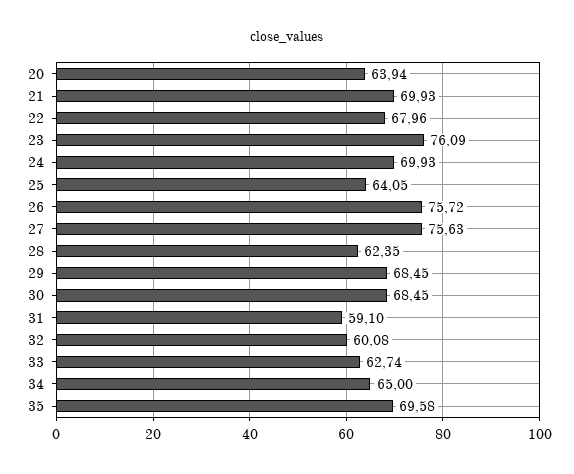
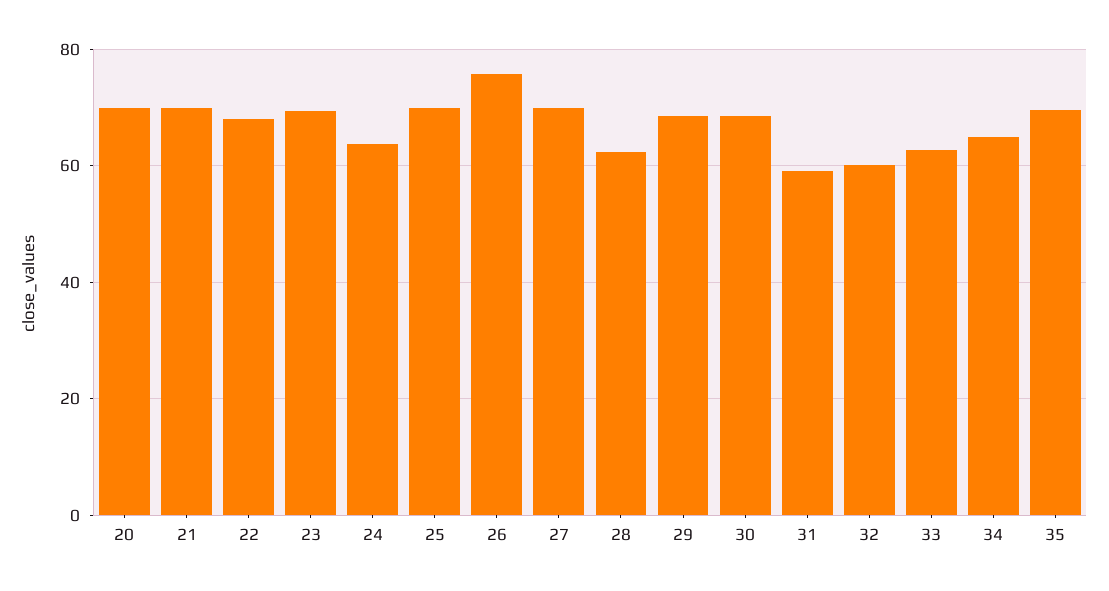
  {
-   "20": 63.94,
+   "20": 70,
    "21": 69.93,
    "22": 67.96,
-   "23": 76.09,
+   "23": 70,
-   "24": 69.93,
+   "24": 64,
-   "25": 64.05,
+   "25": 70,
    "26": 75.72,
-   "27": 75.63,
+   "27": 70,
    "28": 62.35,
    "29": 68.45,
    "30": 68.45,
    "31": 59.1,
    "32": 60.08,
    "33": 62.74,
    "34": 65,
    "35": 69.58
  }

